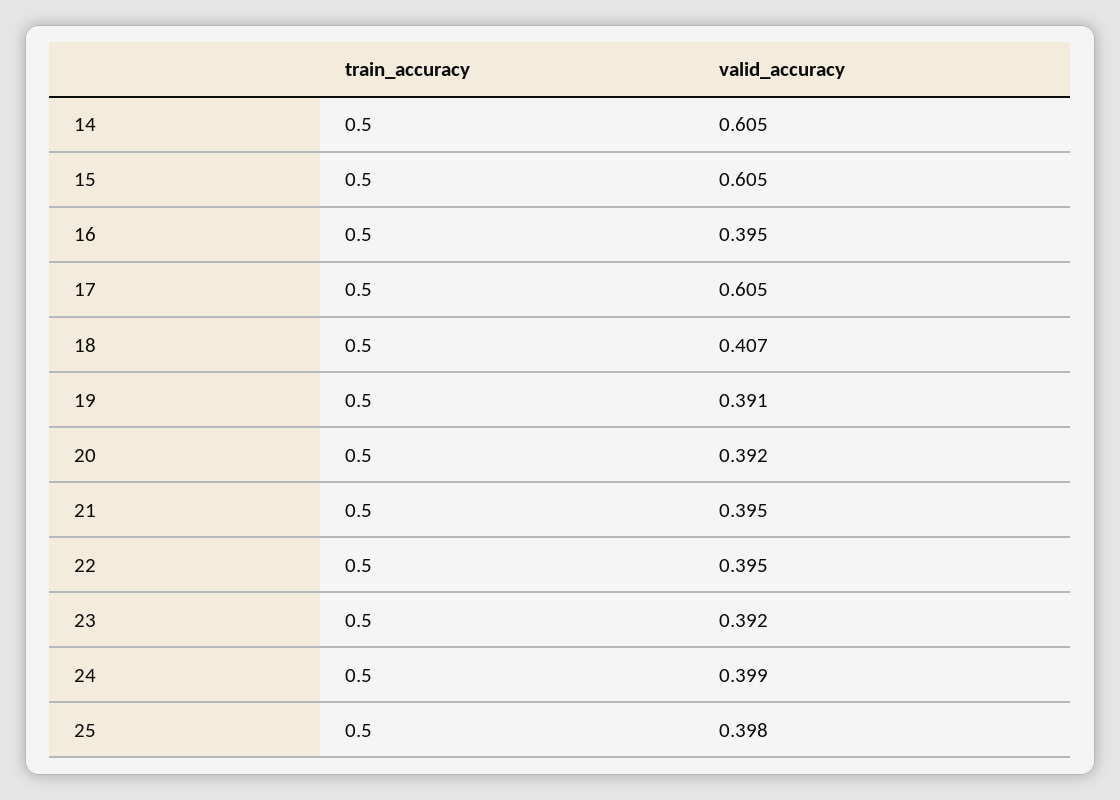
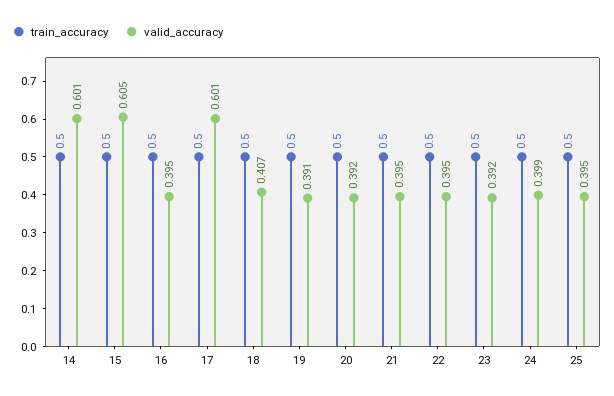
  {
    "train_accuracy": {
      "14": 0.5,
      "15": 0.5,
      "16": 0.5,
      "17": 0.5,
      "18": 0.5,
      "19": 0.5,
      "20": 0.5,
      "21": 0.5,
      "22": 0.5,
      "23": 0.5,
      "24": 0.5,
      "25": 0.5
    },
    "valid_accuracy": {
-     "14": 0.605,
+     "14": 0.601,
      "15": 0.605,
      "16": 0.395,
-     "17": 0.605,
+     "17": 0.601,
      "18": 0.407,
      "19": 0.391,
      "20": 0.392,
      "21": 0.395,
      "22": 0.395,
      "23": 0.392,
      "24": 0.399,
-     "25": 0.398
+     "25": 0.395
    }
  }

